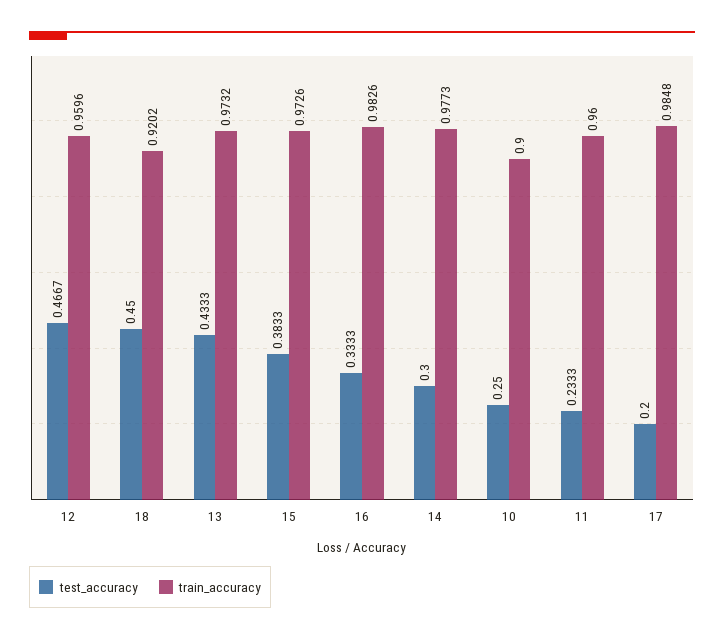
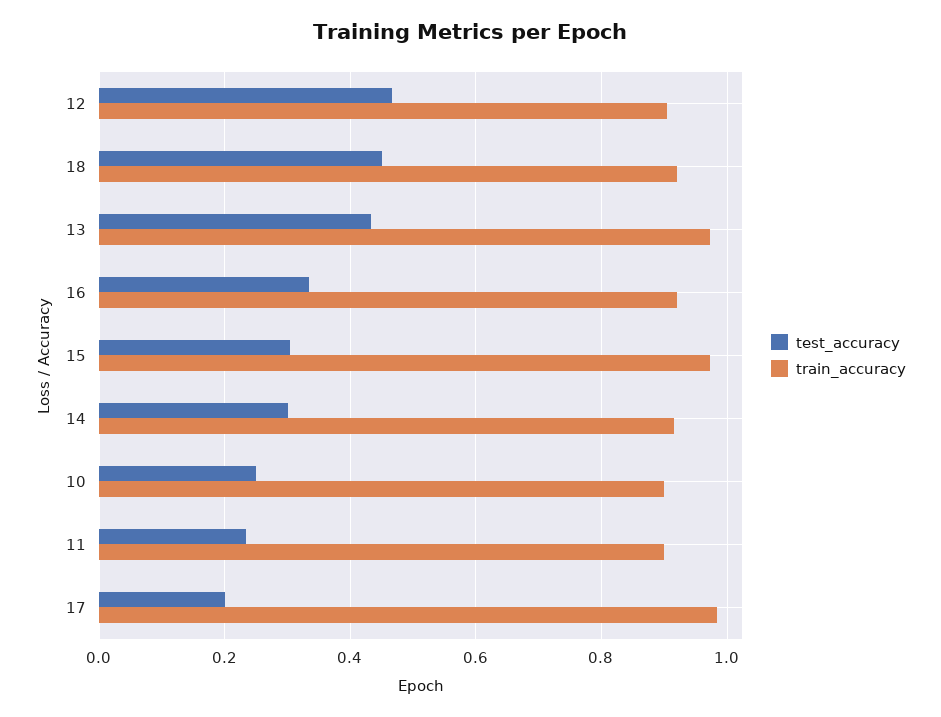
  {
    "test_accuracy": {
      "12": 0.4667,
      "18": 0.45,
      "13": 0.4333,
-     "15": 0.3833,
+     "15": 0.3,
      "16": 0.3333,
      "14": 0.3,
      "10": 0.25,
      "11": 0.2333,
      "17": 0.2
    },
    "train_accuracy": {
-     "12": 0.9596,
+     "12": 0.9,
      "18": 0.9202,
      "13": 0.9732,
      "15": 0.9726,
-     "16": 0.9826,
+     "16": 0.92,
-     "14": 0.9773,
+     "14": 0.92,
      "10": 0.9,
-     "11": 0.96,
+     "11": 0.9,
      "17": 0.9848
    }
  }

